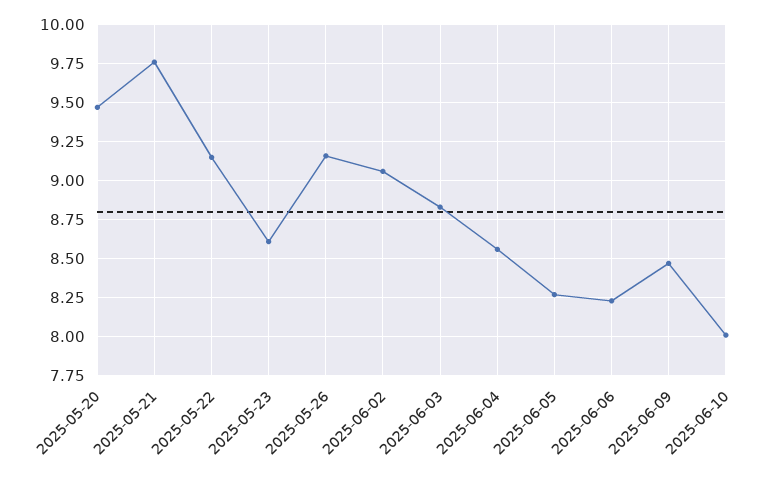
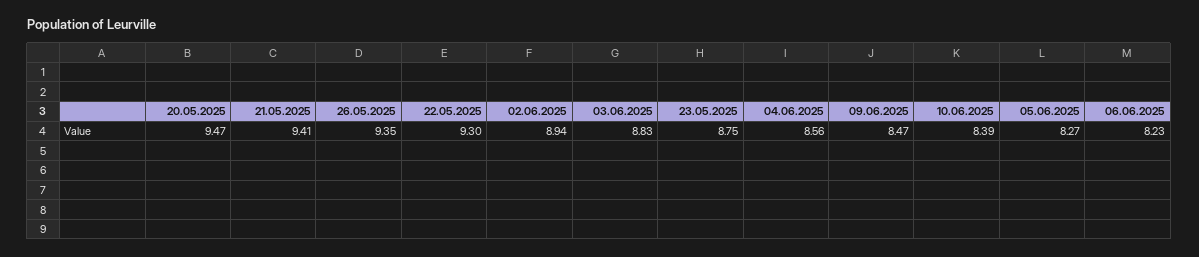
  {
    "2025-05-20": 9.47,
-   "2025-05-21": 9.75,
+   "2025-05-21": 9.41,
-   "2025-05-22": 9.15,
+   "2025-05-22": 9.3,
-   "2025-05-23": 8.6,
+   "2025-05-23": 8.75,
-   "2025-05-26": 9.15,
+   "2025-05-26": 9.35,
-   "2025-06-02": 9.05,
+   "2025-06-02": 8.94,
    "2025-06-03": 8.83,
    "2025-06-04": 8.56,
    "2025-06-05": 8.27,
    "2025-06-06": 8.23,
    "2025-06-09": 8.47,
-   "2025-06-10": 8
+   "2025-06-10": 8.39
  }

